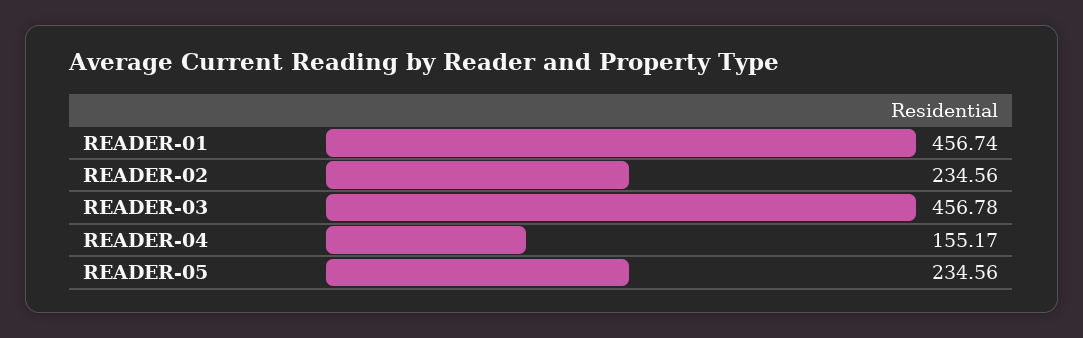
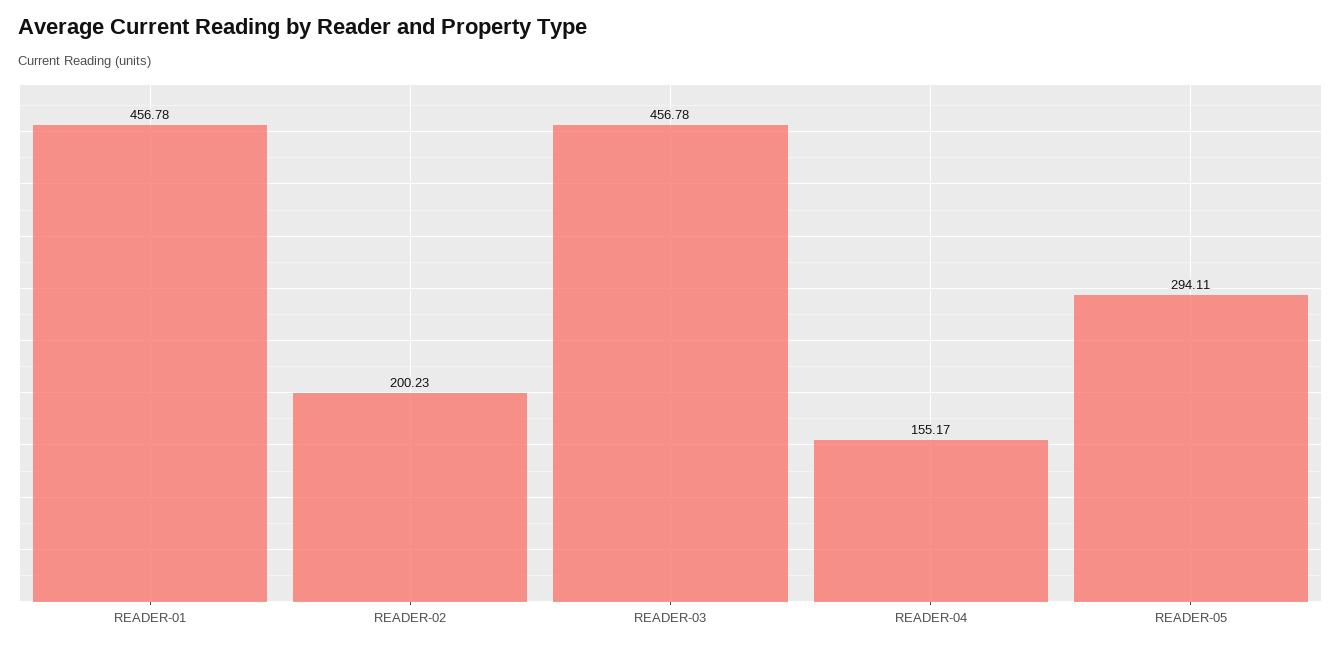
  {
-   "READER-01": 456.74,
+   "READER-01": 456.78,
-   "READER-02": 234.56,
+   "READER-02": 200.23,
    "READER-03": 456.78,
    "READER-04": 155.17,
-   "READER-05": 234.56
+   "READER-05": 294.11
  }

